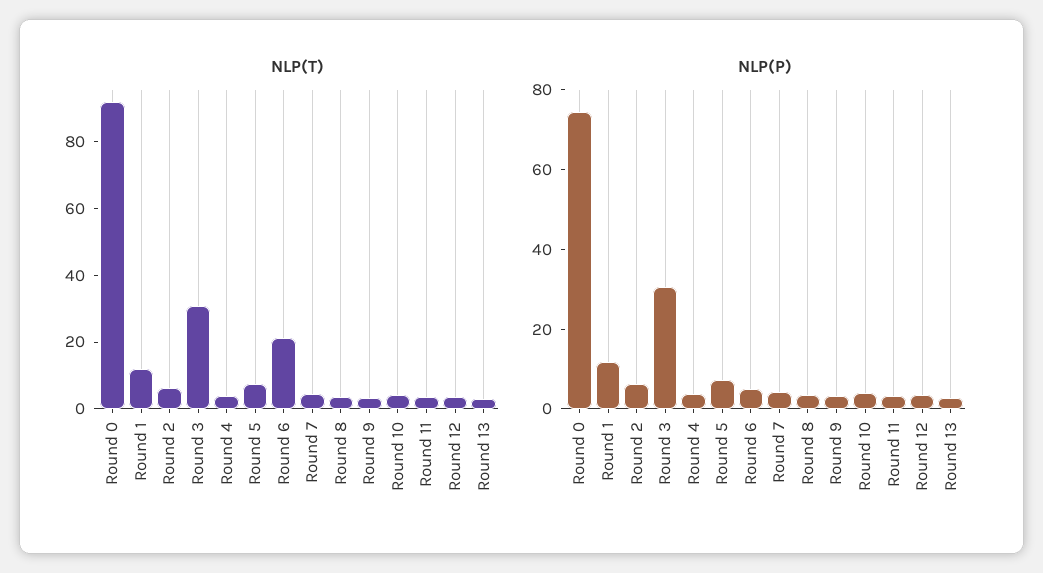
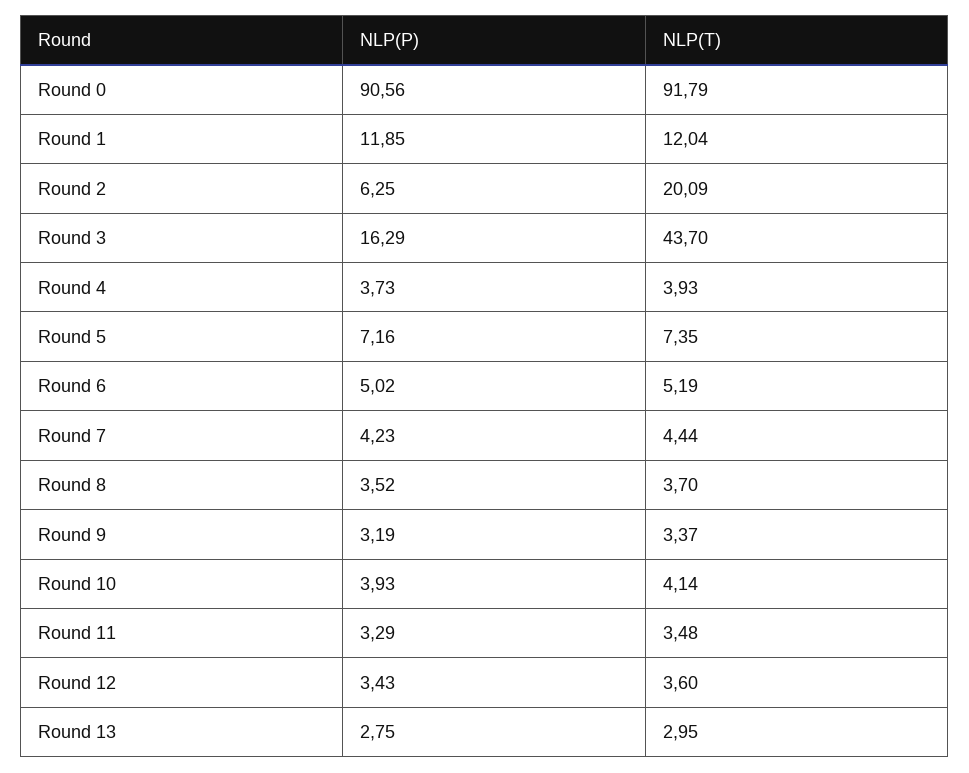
  {
    "NLP(T)": {
      "Round 0": 91.79,
      "Round 1": 12.04,
-     "Round 2": 5,
+     "Round 2": 20.09,
-     "Round 3": 30,
+     "Round 3": 43.7,
      "Round 4": 3.93,
      "Round 5": 7.35,
-     "Round 6": 20,
+     "Round 6": 5.19,
      "Round 7": 4.44,
      "Round 8": 3.7,
      "Round 9": 3.37,
      "Round 10": 4.14,
      "Round 11": 3.48,
      "Round 12": 3.6,
      "Round 13": 2.95
    },
    "NLP(P)": {
-     "Round 0": 75,
+     "Round 0": 90.56,
      "Round 1": 11.85,
      "Round 2": 6.25,
-     "Round 3": 30,
+     "Round 3": 16.29,
      "Round 4": 3.73,
      "Round 5": 7.16,
      "Round 6": 5.02,
      "Round 7": 4.23,
      "Round 8": 3.52,
      "Round 9": 3.19,
      "Round 10": 3.93,
      "Round 11": 3.29,
      "Round 12": 3.43,
      "Round 13": 2.75
    }
  }

